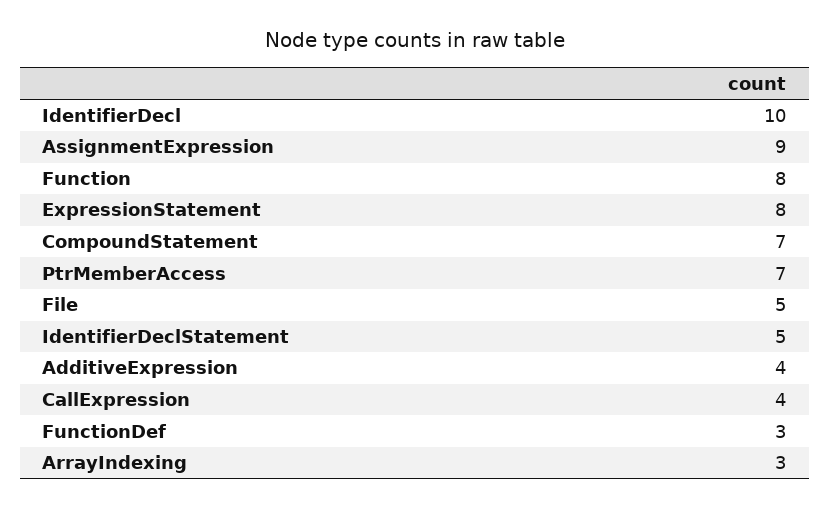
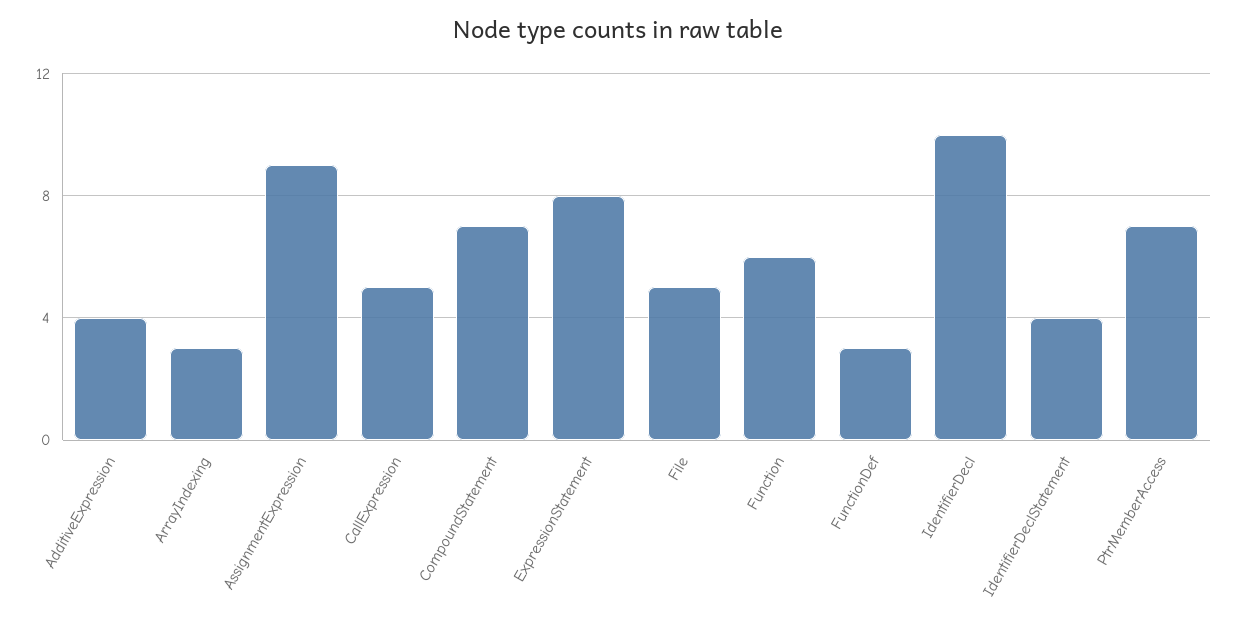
  {
    "IdentifierDecl": 10,
    "AssignmentExpression": 9,
-   "Function": 8,
+   "Function": 6,
    "ExpressionStatement": 8,
    "CompoundStatement": 7,
    "PtrMemberAccess": 7,
    "File": 5,
-   "IdentifierDeclStatement": 5,
+   "IdentifierDeclStatement": 4,
    "AdditiveExpression": 4,
-   "CallExpression": 4,
+   "CallExpression": 5,
    "FunctionDef": 3,
    "ArrayIndexing": 3
  }

